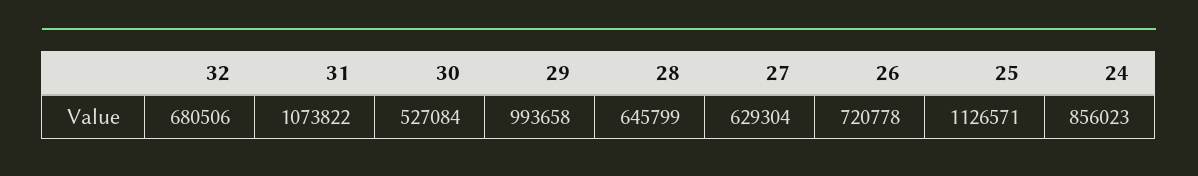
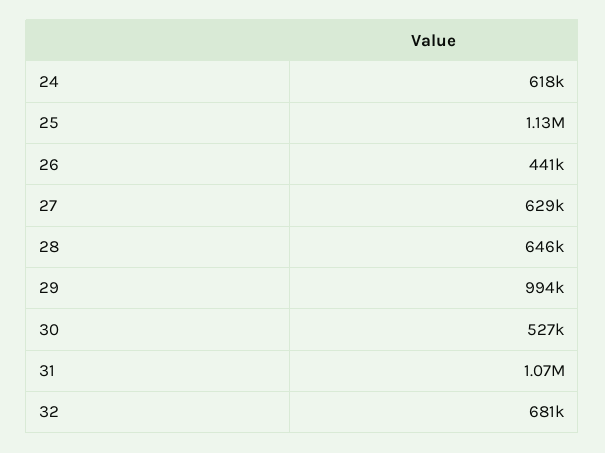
  {
    "32": 680506,
    "31": 1073822,
    "30": 527084,
    "29": 993658,
    "28": 645799,
    "27": 629304,
-   "26": 720778,
+   "26": 441000,
    "25": 1126571,
-   "24": 856023
+   "24": 618000
  }

